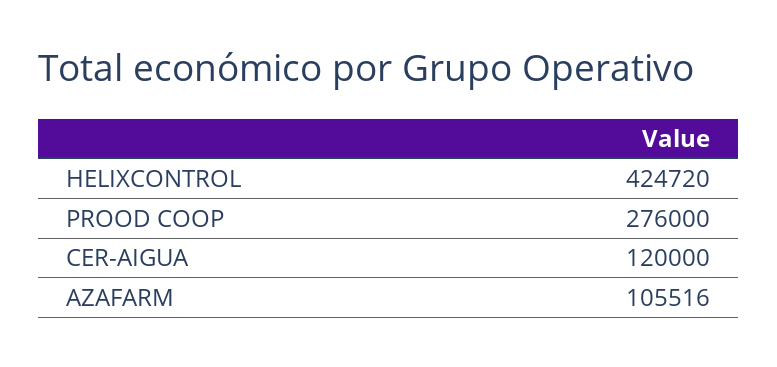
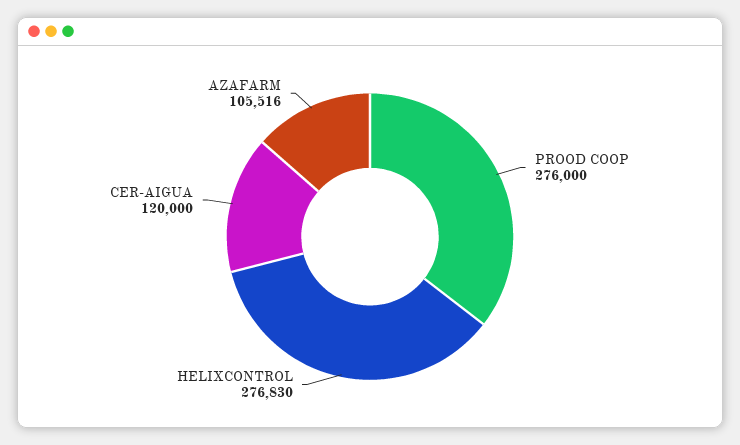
  {
-   "HELIXCONTROL": 424720,
+   "HELIXCONTROL": 276830,
    "PROOD COOP": 276000,
    "CER-AIGUA": 120000,
    "AZAFARM": 105516
  }

